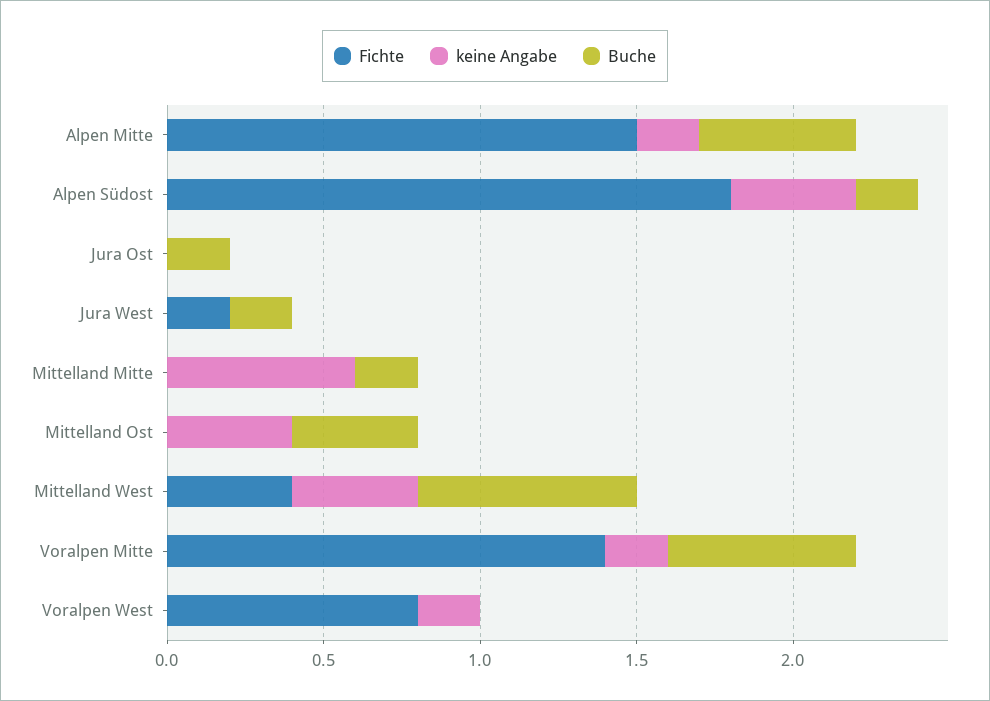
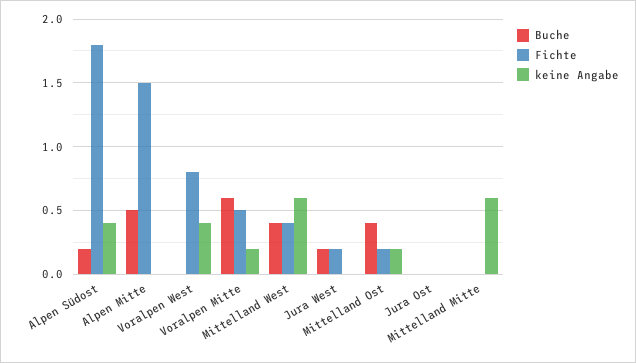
  {
    "Fichte": {
      "Alpen Mitte": 1.5,
      "Alpen Südost": 1.8,
      "Jura Ost": 0,
      "Jura West": 0.2,
      "Mittelland Mitte": 0,
-     "Mittelland Ost": 0,
+     "Mittelland Ost": 0.2,
      "Mittelland West": 0.4,
-     "Voralpen Mitte": 1.4,
+     "Voralpen Mitte": 0.5,
      "Voralpen West": 0.8
    },
    "keine Angabe": {
-     "Alpen Mitte": 0.2,
+     "Alpen Mitte": 0,
      "Alpen Südost": 0.4,
      "Jura Ost": 0,
      "Jura West": 0,
      "Mittelland Mitte": 0.6,
-     "Mittelland Ost": 0.4,
+     "Mittelland Ost": 0.2,
-     "Mittelland West": 0.4,
+     "Mittelland West": 0.6,
      "Voralpen Mitte": 0.2,
-     "Voralpen West": 0.2
+     "Voralpen West": 0.4
    },
    "Buche": {
      "Alpen Mitte": 0.5,
      "Alpen Südost": 0.2,
-     "Jura Ost": 0.2,
+     "Jura Ost": 0,
      "Jura West": 0.2,
-     "Mittelland Mitte": 0.2,
+     "Mittelland Mitte": 0,
      "Mittelland Ost": 0.4,
-     "Mittelland West": 0.7,
+     "Mittelland West": 0.4,
      "Voralpen Mitte": 0.6,
      "Voralpen West": 0
    }
  }

